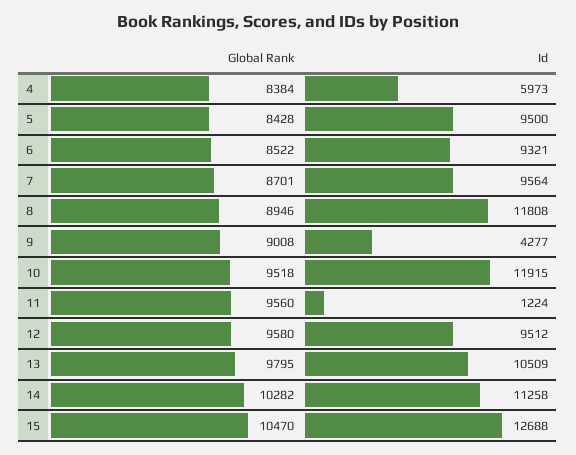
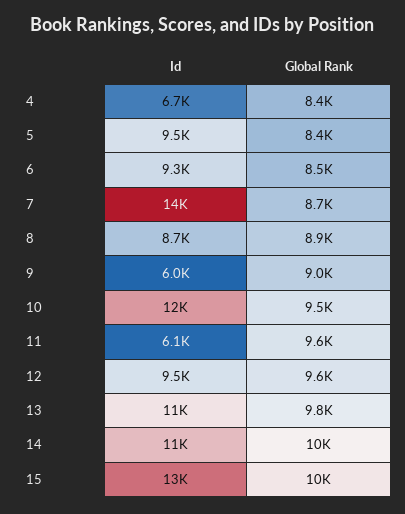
  {
    "Global Rank": {
      "4": 8384,
      "5": 8428,
      "6": 8522,
      "7": 8701,
      "8": 8946,
      "9": 9008,
      "10": 9518,
      "11": 9560,
      "12": 9580,
      "13": 9795,
      "14": 10282,
      "15": 10470
    },
    "Id": {
-     "4": 5973,
+     "4": 6700,
      "5": 9500,
      "6": 9321,
-     "7": 9564,
+     "7": 14000,
-     "8": 11808,
+     "8": 8700,
-     "9": 4277,
+     "9": 6000,
      "10": 11915,
-     "11": 1224,
+     "11": 6100,
      "12": 9512,
      "13": 10509,
      "14": 11258,
      "15": 12688
    }
  }

